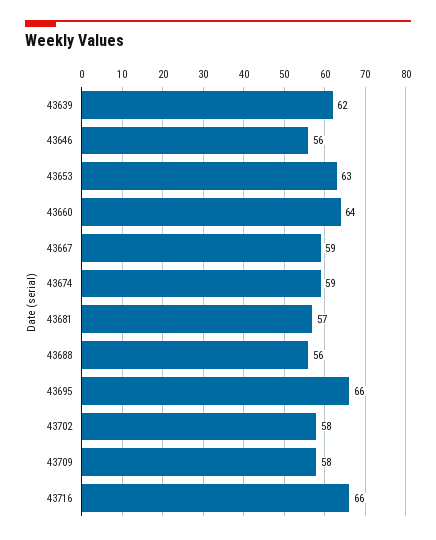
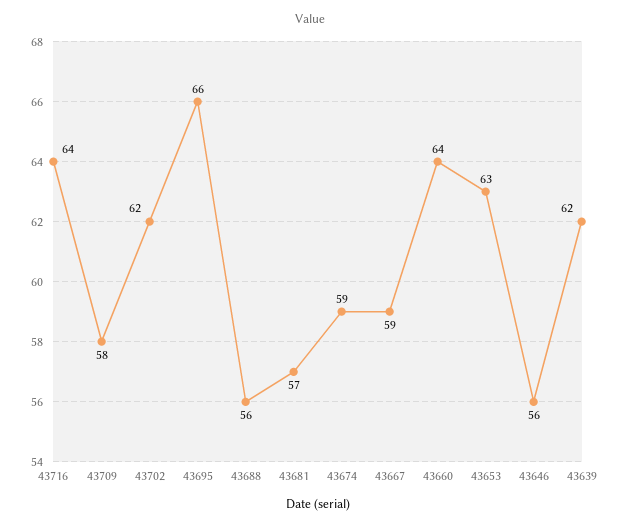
  {
    "43639": 62,
    "43646": 56,
    "43653": 63,
    "43660": 64,
    "43667": 59,
    "43674": 59,
    "43681": 57,
    "43688": 56,
    "43695": 66,
-   "43702": 58,
+   "43702": 62,
    "43709": 58,
-   "43716": 66
+   "43716": 64
  }

